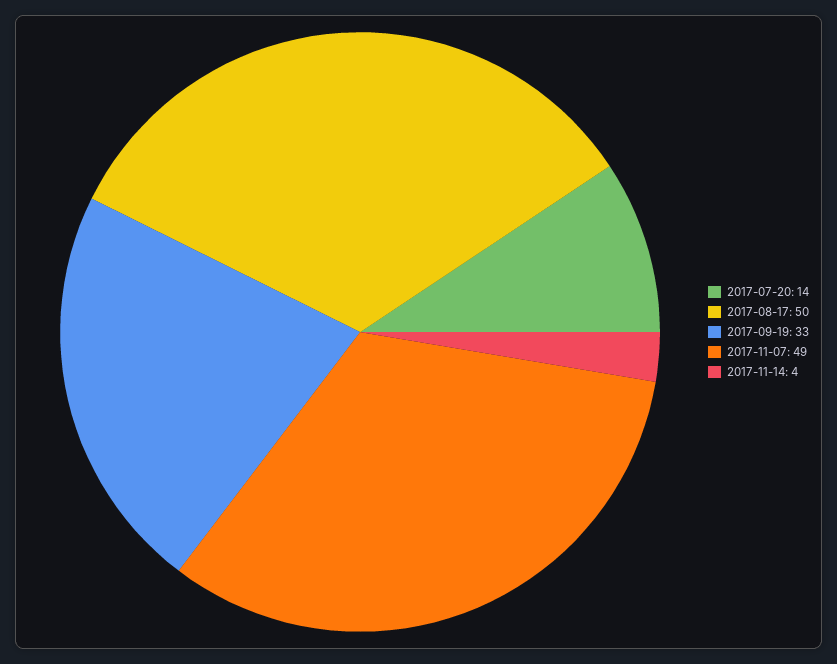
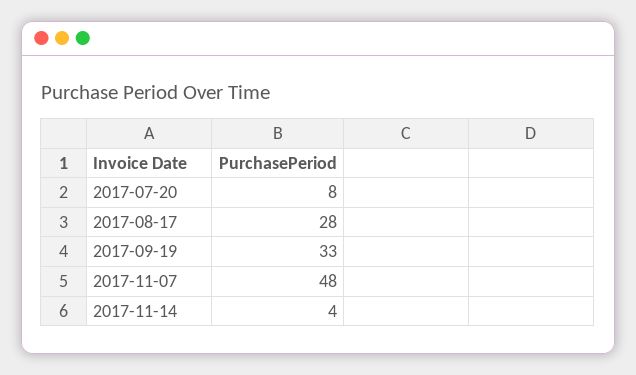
  {
-   "2017-07-20": 14,
+   "2017-07-20": 8,
-   "2017-08-17": 50,
+   "2017-08-17": 28,
    "2017-09-19": 33,
-   "2017-11-07": 49,
+   "2017-11-07": 48,
    "2017-11-14": 4
  }

